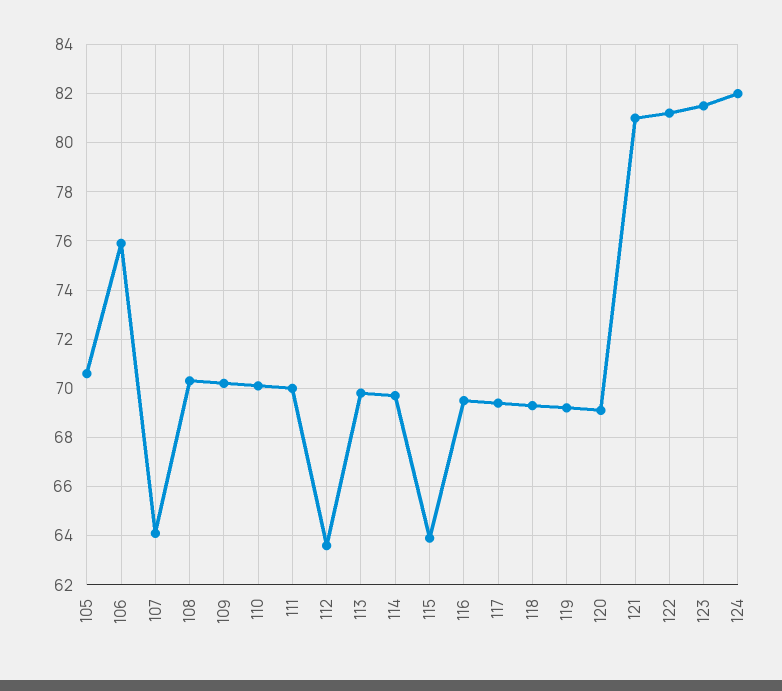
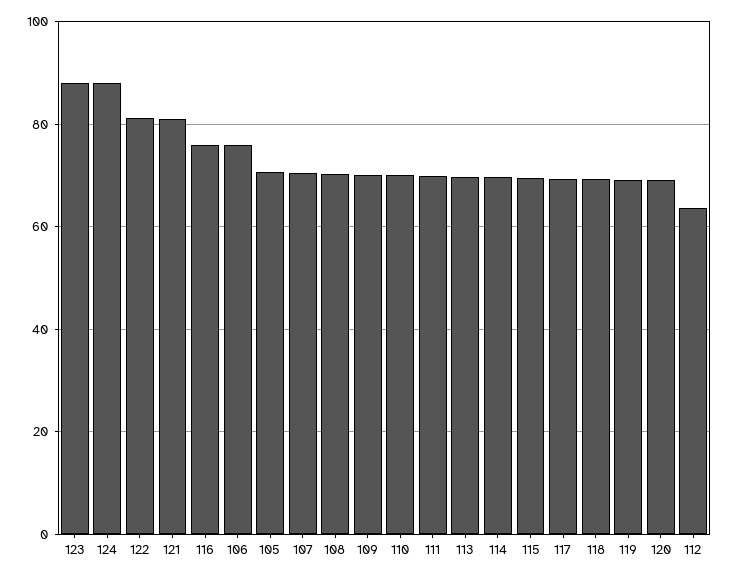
  {
    "105": 70.5,
    "106": 76,
-   "107": 64,
+   "107": 70,
    "108": 70.5,
    "109": 70,
    "110": 70,
    "111": 70,
    "112": 63.5,
    "113": 70,
    "114": 69.5,
-   "115": 64,
+   "115": 70,
-   "116": 69.5,
+   "116": 76,
    "117": 69.5,
    "118": 69.5,
    "119": 69,
    "120": 69,
    "121": 81,
    "122": 81,
-   "123": 81.5,
+   "123": 88,
-   "124": 82
+   "124": 88
  }

